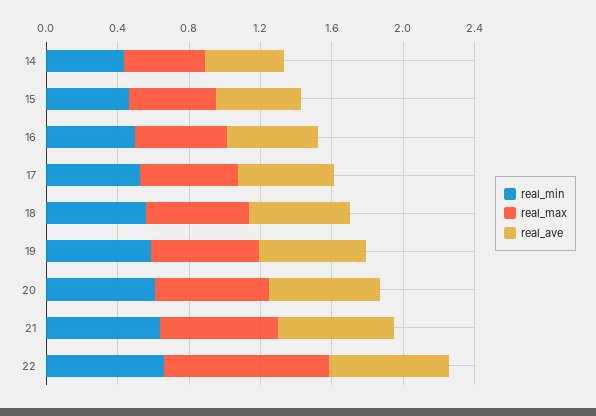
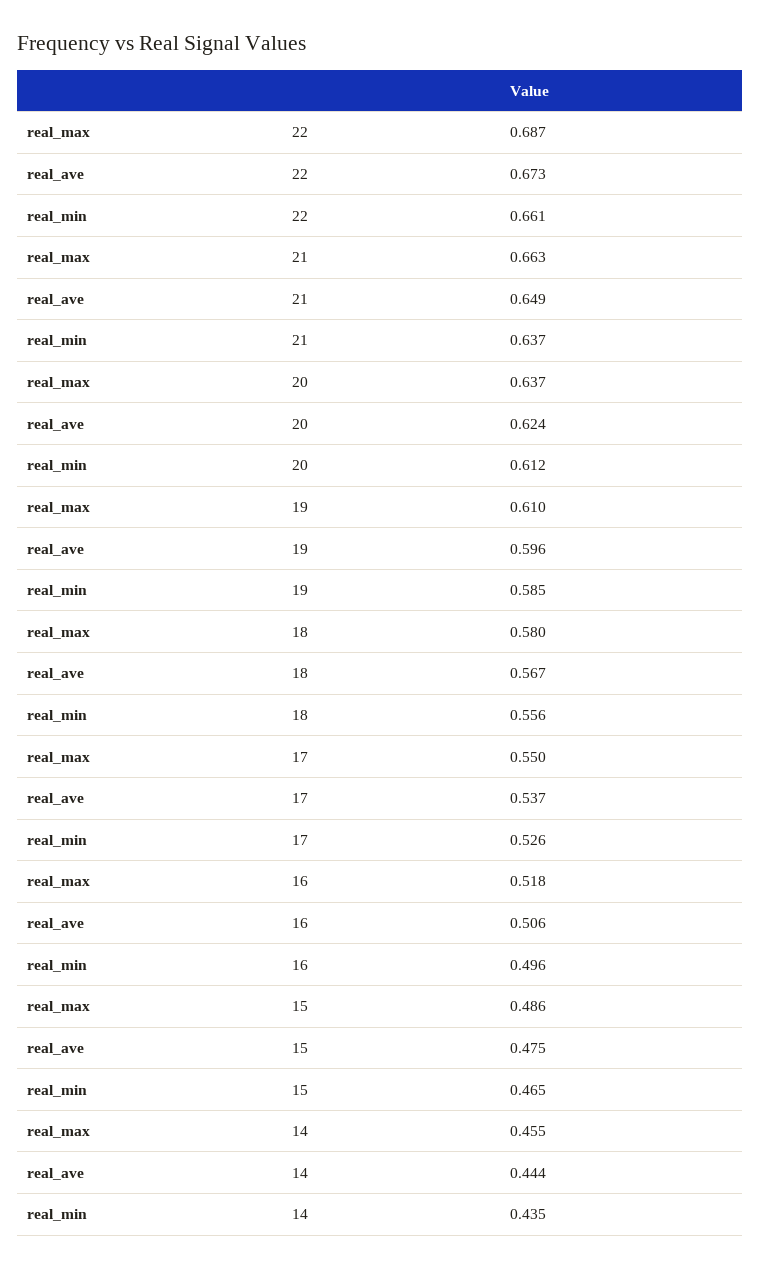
  {
    "real_min": {
      "14": 0.435,
      "15": 0.465,
      "16": 0.496,
      "17": 0.526,
      "18": 0.556,
      "19": 0.585,
      "20": 0.612,
      "21": 0.637,
      "22": 0.661
    },
    "real_max": {
      "14": 0.455,
      "15": 0.486,
      "16": 0.518,
      "17": 0.55,
      "18": 0.58,
      "19": 0.61,
      "20": 0.637,
      "21": 0.663,
-     "22": 0.9
+     "22": 0.687
    },
    "real_ave": {
      "14": 0.444,
      "15": 0.475,
      "16": 0.506,
      "17": 0.537,
      "18": 0.567,
      "19": 0.596,
      "20": 0.624,
      "21": 0.649,
      "22": 0.673
    }
  }

